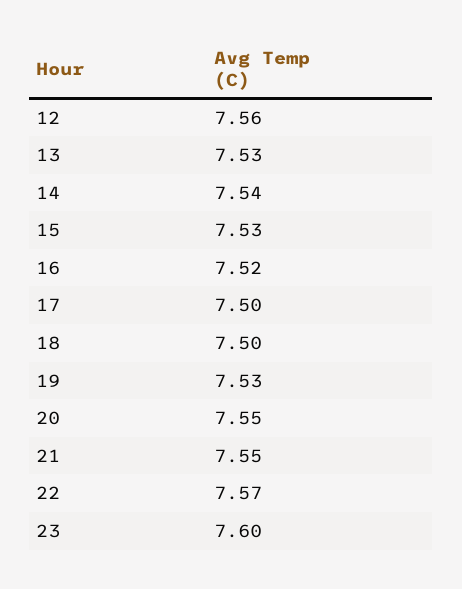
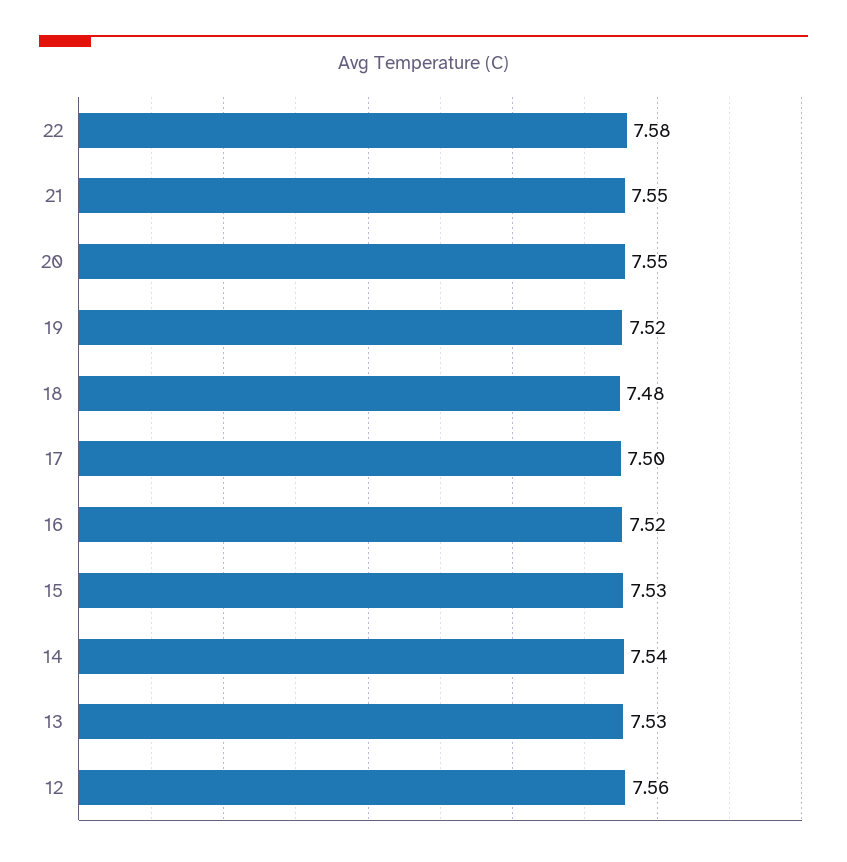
  {
    "12": 7.56,
    "13": 7.53,
    "14": 7.54,
    "15": 7.53,
    "16": 7.52,
    "17": 7.5,
-   "18": 7.5,
+   "18": 7.48,
-   "19": 7.53,
+   "19": 7.52,
    "20": 7.55,
    "21": 7.55,
-   "22": 7.57,
+   "22": 7.58
-   "23": 7.6
  }

